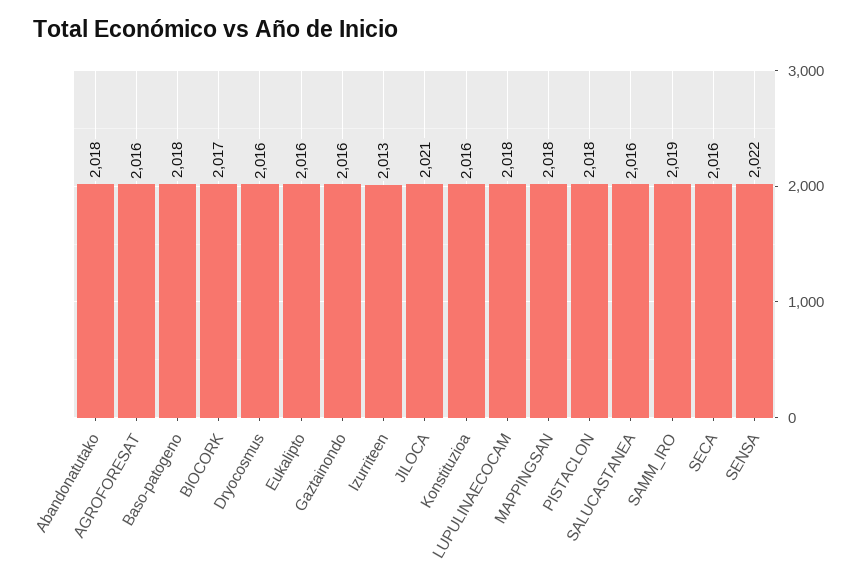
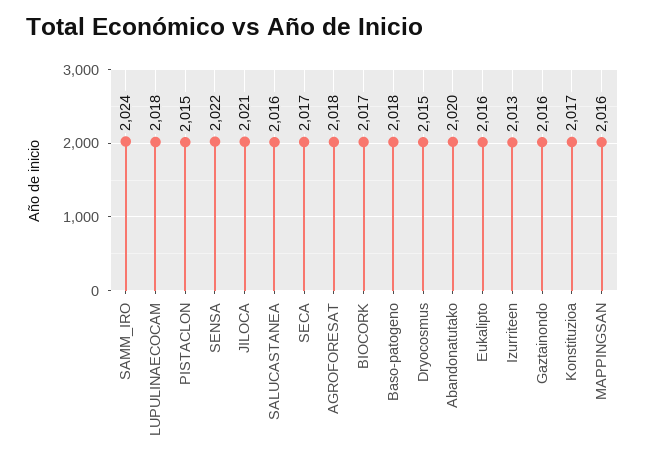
  {
-   "Abandonatutako": 2018,
+   "Abandonatutako": 2020,
-   "AGROFORESAT": 2016,
+   "AGROFORESAT": 2018,
    "Baso-patogeno": 2018,
    "BIOCORK": 2017,
-   "Dryocosmus": 2016,
+   "Dryocosmus": 2015,
    "Eukalipto": 2016,
    "Gaztainondo": 2016,
    "Izurriteen": 2013,
    "JILOCA": 2021,
-   "Konstituzioa": 2016,
+   "Konstituzioa": 2017,
    "LUPULINAECOCAM": 2018,
-   "MAPPINGSAN": 2018,
+   "MAPPINGSAN": 2016,
-   "PISTACLON": 2018,
+   "PISTACLON": 2015,
    "SALUCASTANEA": 2016,
-   "SAMM_IRO": 2019,
+   "SAMM_IRO": 2024,
-   "SECA": 2016,
+   "SECA": 2017,
    "SENSA": 2022
  }

